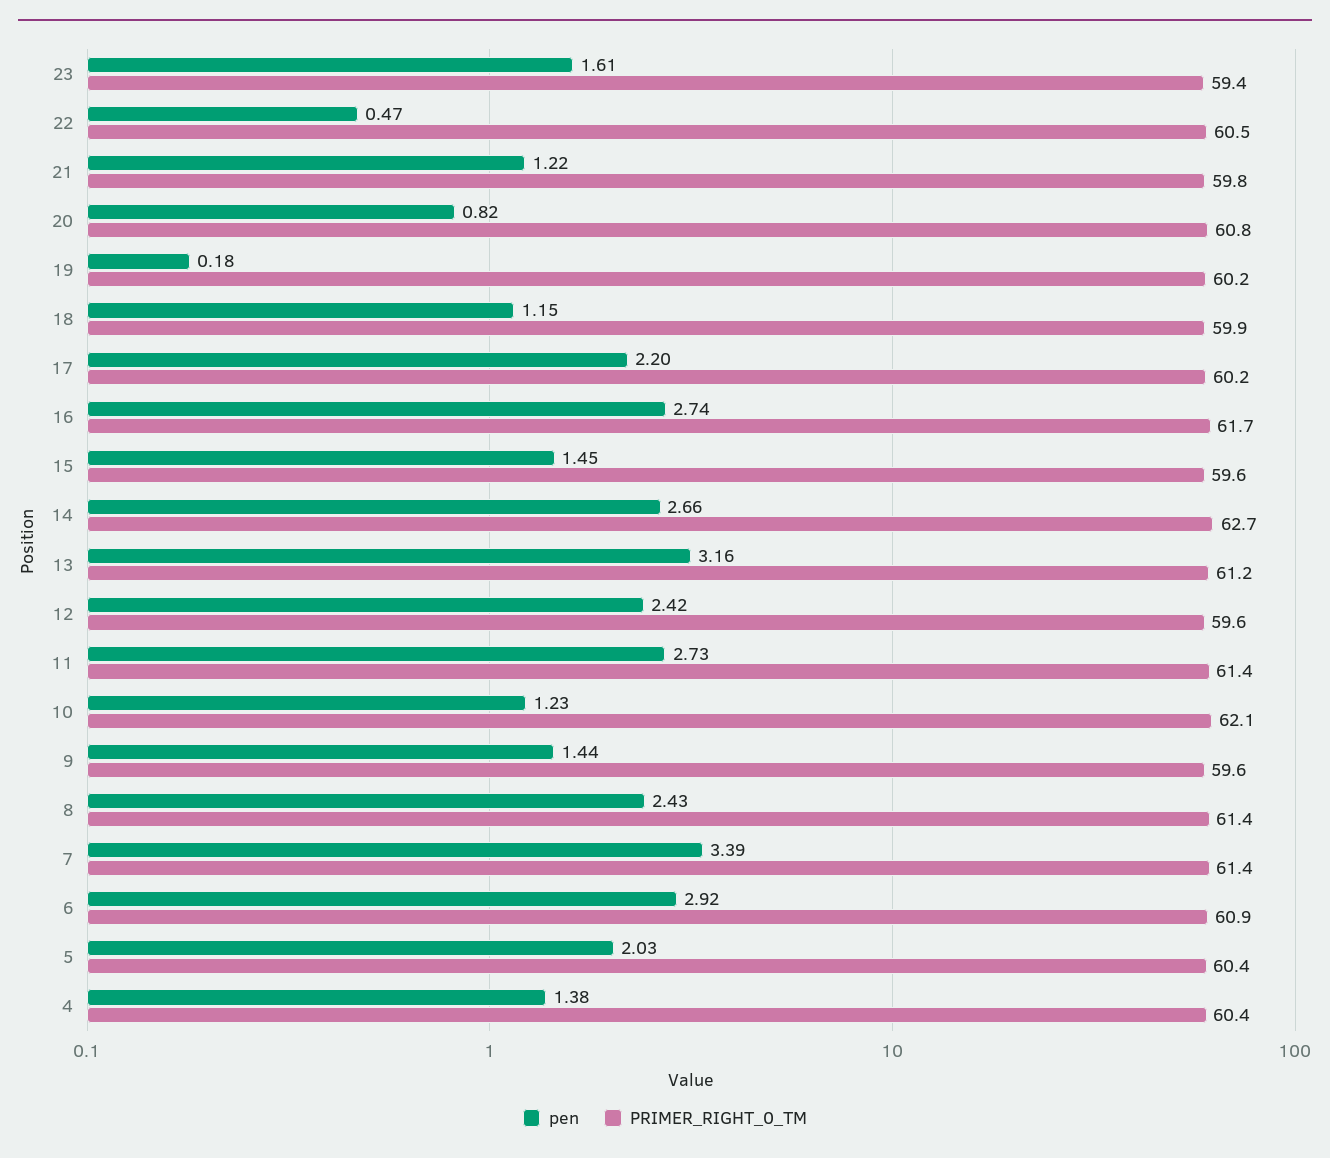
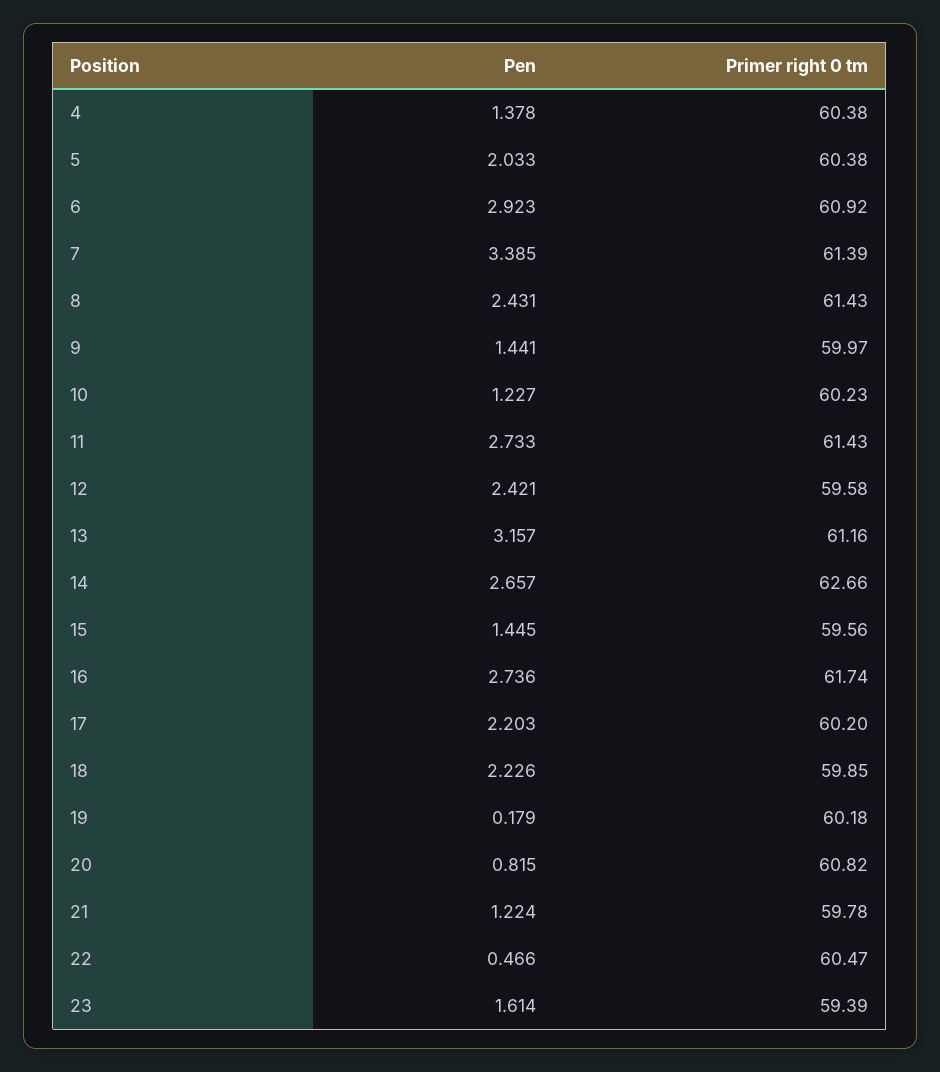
  {
    "pen": {
      "23": 1.614,
      "22": 0.466,
      "21": 1.224,
      "20": 0.815,
      "19": 0.179,
-     "18": 1.15,
+     "18": 2.226,
      "17": 2.203,
      "16": 2.736,
      "15": 1.445,
      "14": 2.657,
      "13": 3.157,
      "12": 2.421,
      "11": 2.733,
      "10": 1.227,
      "9": 1.441,
      "8": 2.431,
      "7": 3.385,
      "6": 2.923,
      "5": 2.033,
      "4": 1.378
    },
    "PRIMER_RIGHT_0_TM": {
      "23": 59.39,
      "22": 60.47,
      "21": 59.78,
      "20": 60.82,
      "19": 60.18,
      "18": 59.85,
      "17": 60.2,
      "16": 61.74,
      "15": 59.56,
      "14": 62.66,
      "13": 61.16,
      "12": 59.58,
      "11": 61.43,
-     "10": 62.1,
+     "10": 60.23,
-     "9": 59.6,
+     "9": 59.97,
      "8": 61.43,
      "7": 61.39,
      "6": 60.92,
      "5": 60.38,
      "4": 60.38
    }
  }

